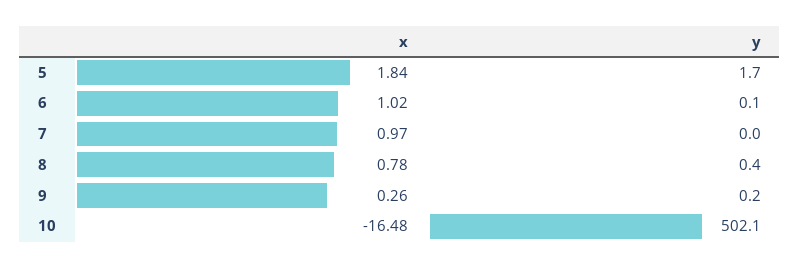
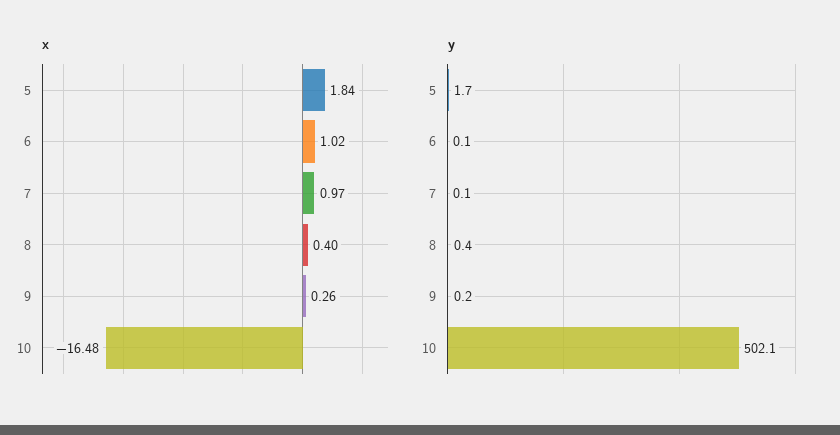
  {
    "x": {
      "5": 1.84,
      "6": 1.02,
      "7": 0.97,
-     "8": 0.78,
+     "8": 0.4,
      "9": 0.26,
      "10": -16.48
    },
    "y": {
      "5": 1.7,
      "6": 0.1,
-     "7": 0,
+     "7": 0.1,
      "8": 0.4,
      "9": 0.2,
      "10": 502.1
    }
  }

